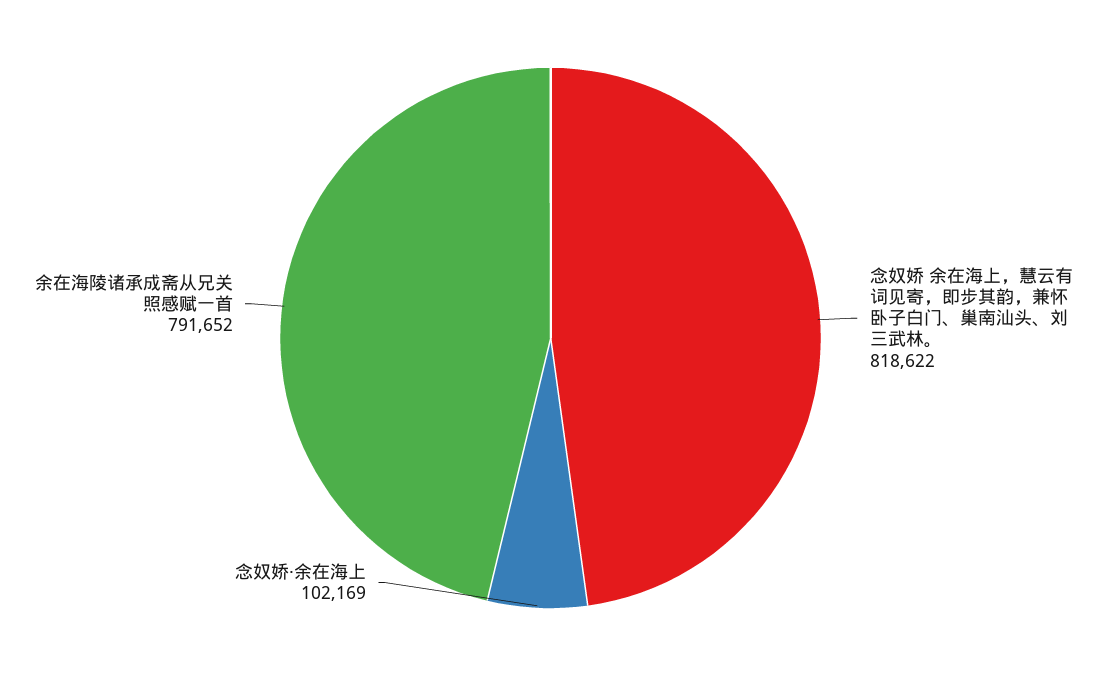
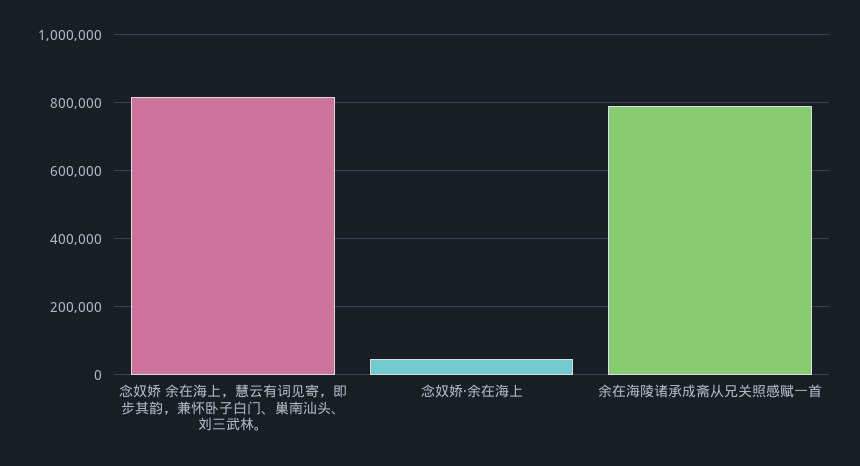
  {
    "念奴娇 余在海上，慧云有词见寄，即步其韵，兼怀卧子白门、巢南汕头、刘三武林。": 818622,
-   "念奴娇·余在海上": 102169,
+   "念奴娇·余在海上": 40000,
    "余在海陵诸承成斋从兄关照感赋一首": 791652
  }

